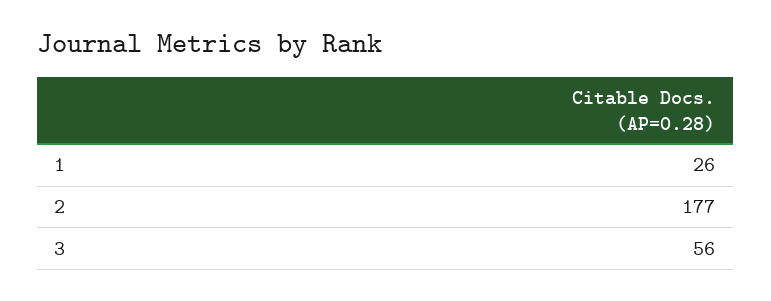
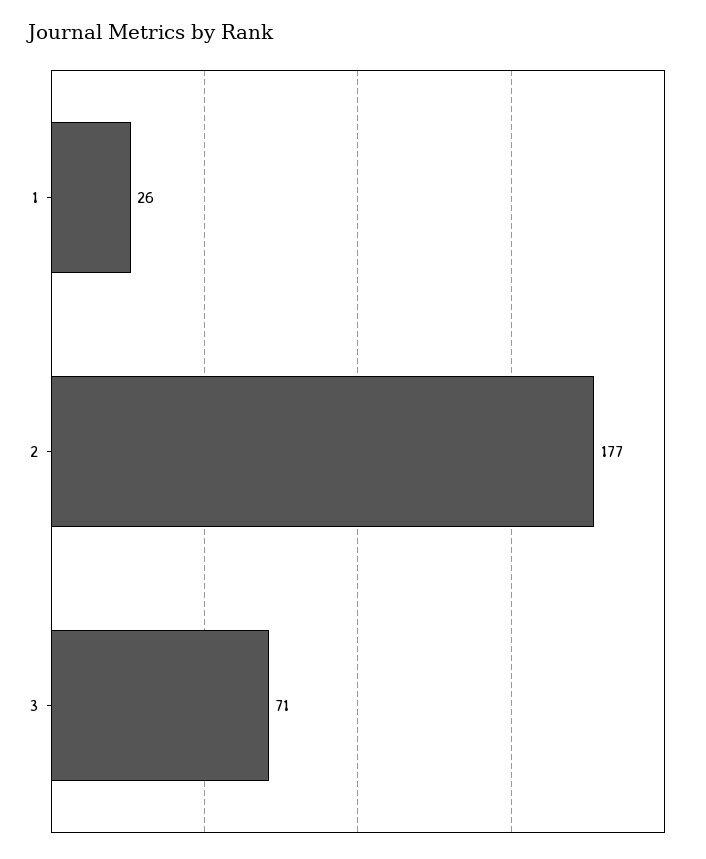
  {
    "1": 26,
    "2": 177,
-   "3": 56
+   "3": 71
  }

